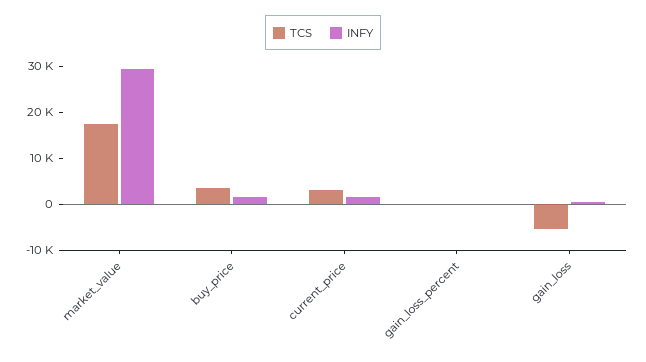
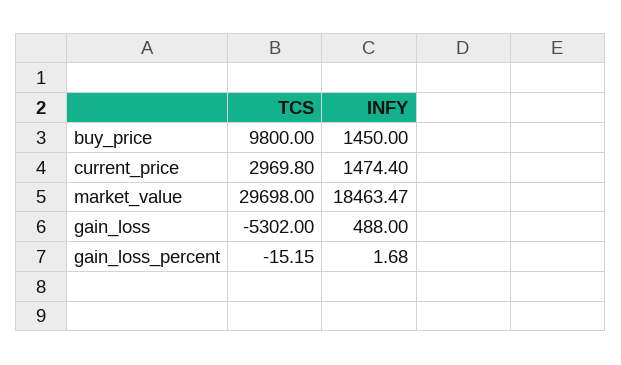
  {
    "TCS": {
-     "market_value": 18000,
+     "market_value": 29698,
-     "buy_price": 4000,
+     "buy_price": 9800,
      "current_price": 2969.8,
      "gain_loss_percent": -15.15,
      "gain_loss": -5302
    },
    "INFY": {
-     "market_value": 30000,
+     "market_value": 18463.47,
      "buy_price": 1450,
      "current_price": 1474.4,
      "gain_loss_percent": 1.68,
      "gain_loss": 488
    }
  }

